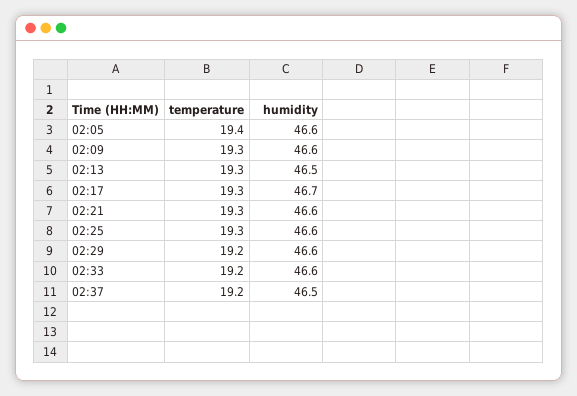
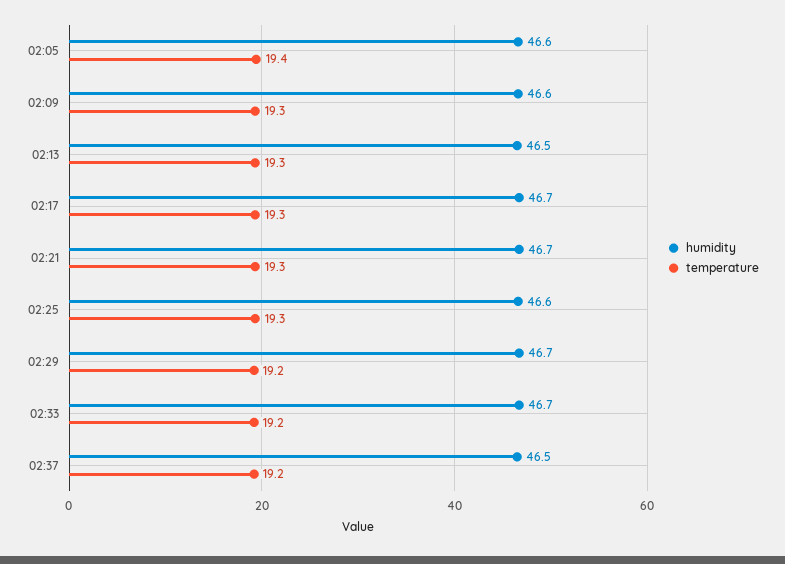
  {
    "temperature": {
      "02:05": 19.4,
      "02:09": 19.3,
      "02:13": 19.3,
      "02:17": 19.3,
      "02:21": 19.3,
      "02:25": 19.3,
      "02:29": 19.2,
      "02:33": 19.2,
      "02:37": 19.2
    },
    "humidity": {
      "02:05": 46.6,
      "02:09": 46.6,
      "02:13": 46.5,
      "02:17": 46.7,
-     "02:21": 46.6,
+     "02:21": 46.7,
      "02:25": 46.6,
-     "02:29": 46.6,
+     "02:29": 46.7,
-     "02:33": 46.6,
+     "02:33": 46.7,
      "02:37": 46.5
    }
  }

